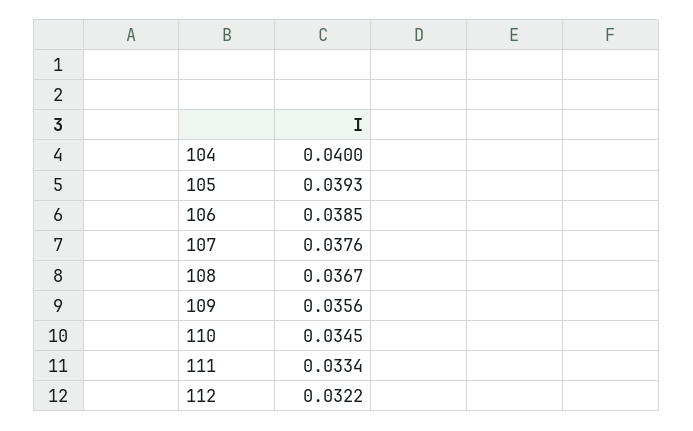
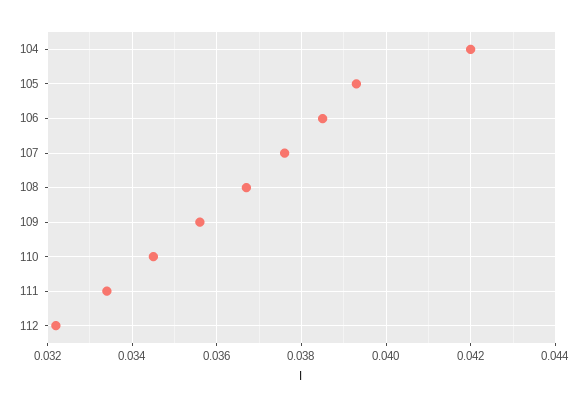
  {
-   "104": 0.04,
+   "104": 0.042,
    "105": 0.0393,
    "106": 0.0385,
    "107": 0.0376,
    "108": 0.0367,
    "109": 0.0356,
    "110": 0.0345,
    "111": 0.0334,
    "112": 0.0322
  }

